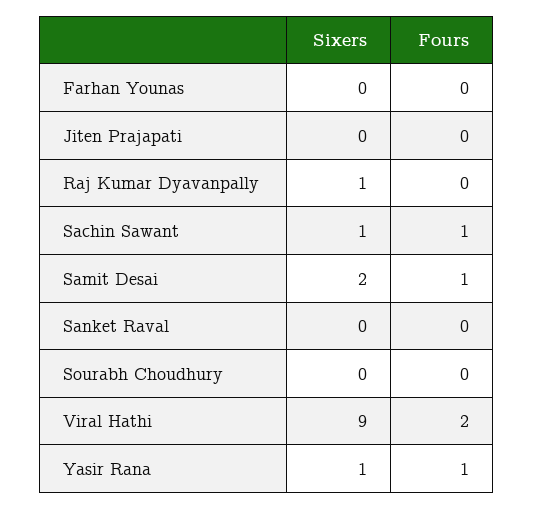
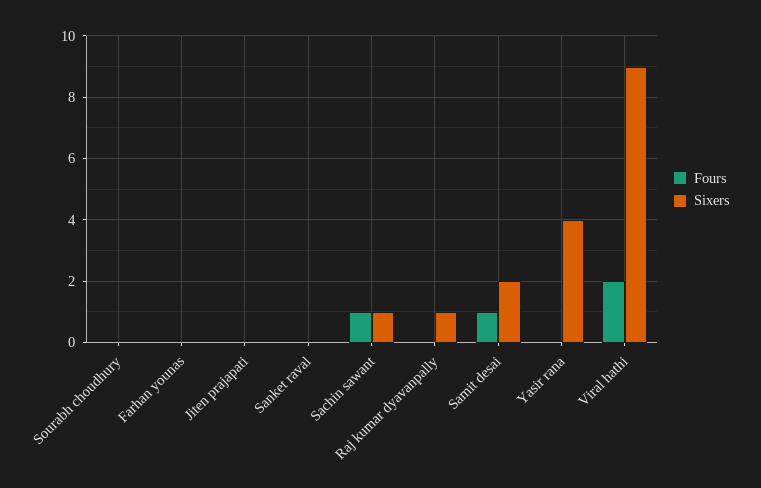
  {
    "Sixers": {
      "Farhan Younas": 0,
      "Jiten Prajapati": 0,
      "Raj Kumar Dyavanpally": 1,
      "Sachin Sawant": 1,
      "Samit Desai": 2,
      "Sanket Raval": 0,
      "Sourabh Choudhury": 0,
      "Viral Hathi": 9,
-     "Yasir Rana": 1
+     "Yasir Rana": 4
    },
    "Fours": {
      "Farhan Younas": 0,
      "Jiten Prajapati": 0,
      "Raj Kumar Dyavanpally": 0,
      "Sachin Sawant": 1,
      "Samit Desai": 1,
      "Sanket Raval": 0,
      "Sourabh Choudhury": 0,
      "Viral Hathi": 2,
-     "Yasir Rana": 1
+     "Yasir Rana": 0
    }
  }

